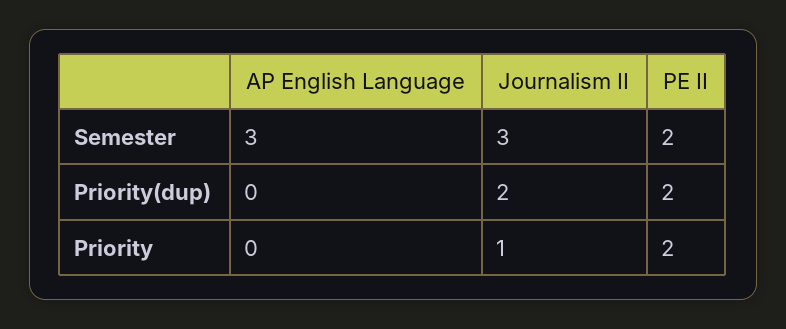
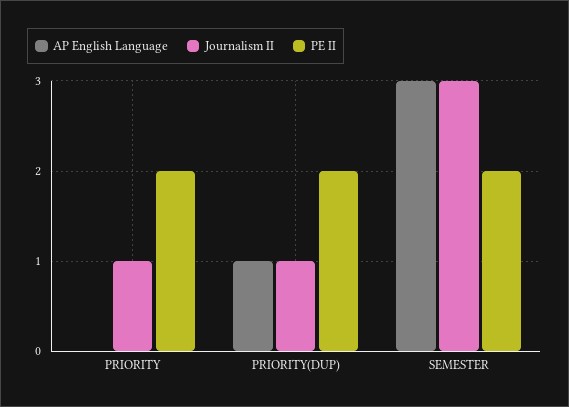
  {
    "AP English Language": {
      "Semester": 3,
-     "Priority(dup)": 0,
+     "Priority(dup)": 1,
      "Priority": 0
    },
    "Journalism II": {
      "Semester": 3,
-     "Priority(dup)": 2,
+     "Priority(dup)": 1,
      "Priority": 1
    },
    "PE II": {
      "Semester": 2,
      "Priority(dup)": 2,
      "Priority": 2
    }
  }

